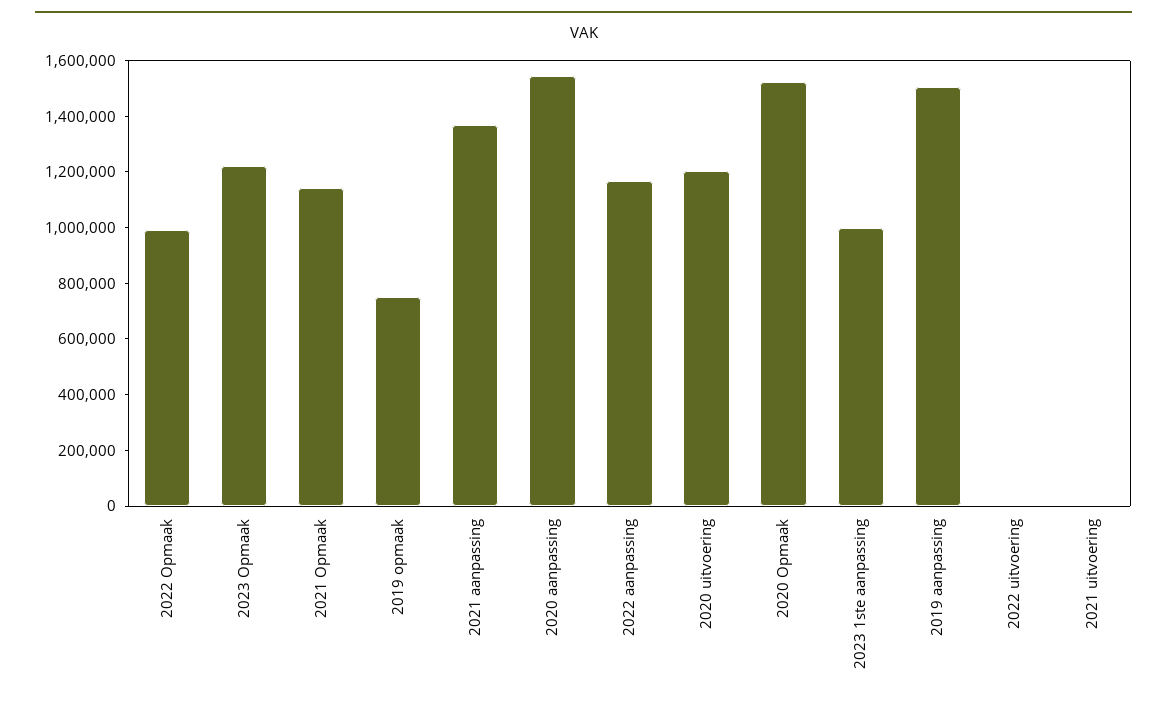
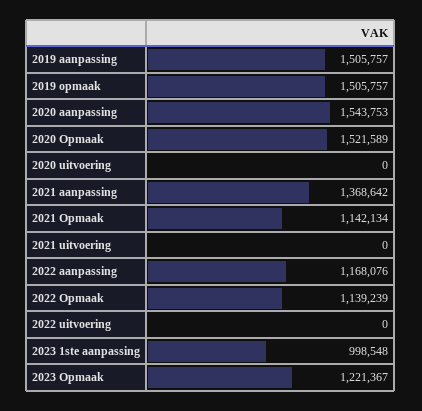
  {
-   "2022 Opmaak": 1000000,
+   "2022 Opmaak": 1139239,
    "2023 Opmaak": 1221367,
    "2021 Opmaak": 1142134,
-   "2019 opmaak": 750000,
+   "2019 opmaak": 1505757,
    "2021 aanpassing": 1368642,
    "2020 aanpassing": 1543753,
    "2022 aanpassing": 1168076,
-   "2020 uitvoering": 1200000,
+   "2020 uitvoering": 0,
    "2020 Opmaak": 1521589,
    "2023 1ste aanpassing": 998548,
    "2019 aanpassing": 1505757,
    "2022 uitvoering": 0,
    "2021 uitvoering": 0
  }

